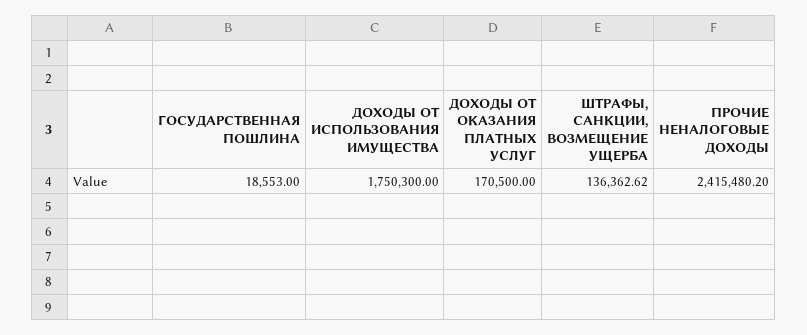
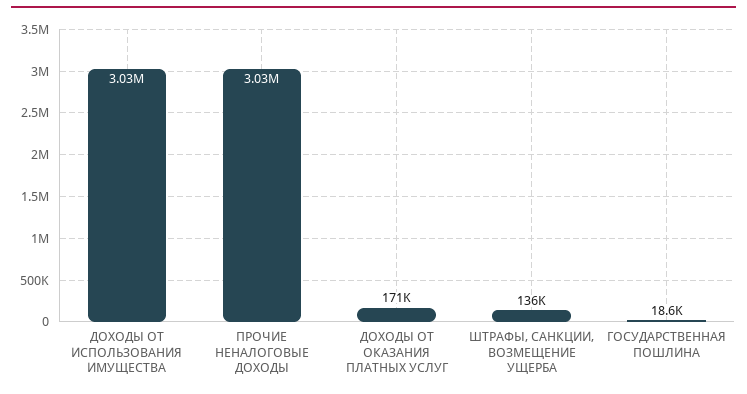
  {
    "ГОСУДАРСТВЕННАЯ ПОШЛИНА": 18553,
-   "ДОХОДЫ ОТ ИСПОЛЬЗОВАНИЯ ИМУЩЕСТВА": 1750300,
+   "ДОХОДЫ ОТ ИСПОЛЬЗОВАНИЯ ИМУЩЕСТВА": 3030000,
    "ДОХОДЫ ОТ ОКАЗАНИЯ ПЛАТНЫХ УСЛУГ": 170500,
    "ШТРАФЫ, САНКЦИИ, ВОЗМЕЩЕНИЕ УЩЕРБА": 136362.62,
-   "ПРОЧИЕ НЕНАЛОГОВЫЕ ДОХОДЫ": 2415480.2
+   "ПРОЧИЕ НЕНАЛОГОВЫЕ ДОХОДЫ": 3030000
  }

